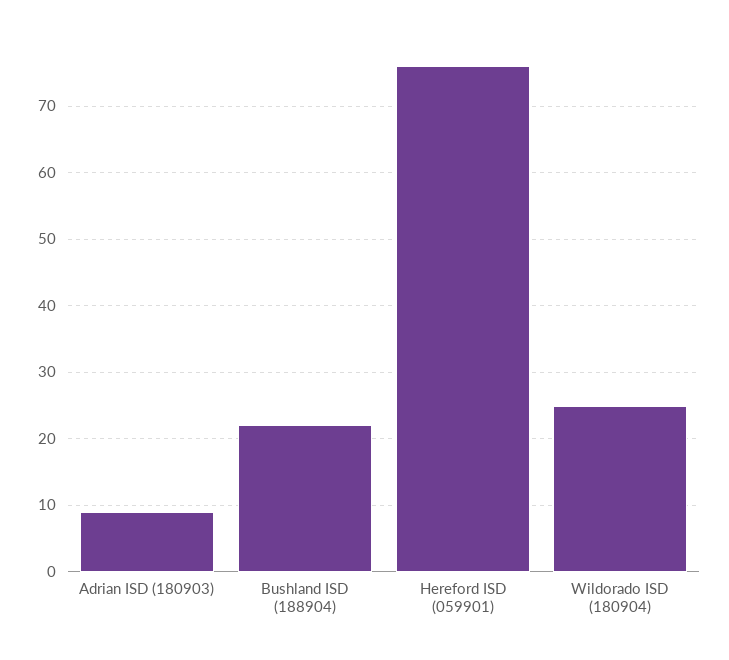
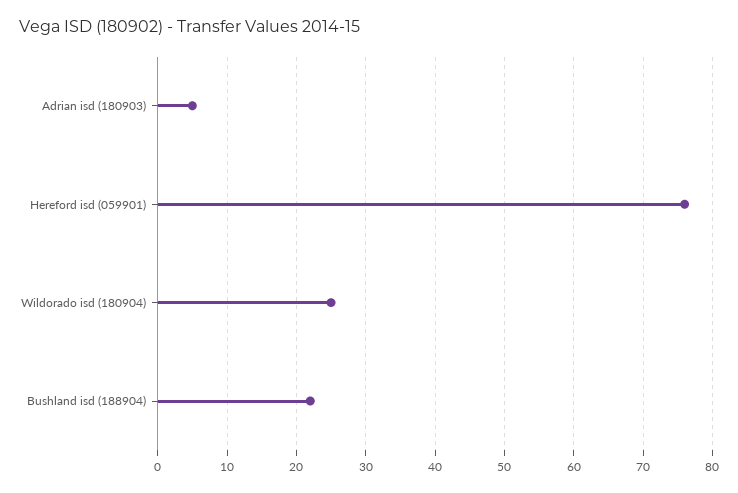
  {
-   "Adrian ISD (180903)": 9,
+   "Adrian ISD (180903)": 5,
    "Bushland ISD (188904)": 22,
    "Hereford ISD (059901)": 76,
    "Wildorado ISD (180904)": 25
  }

